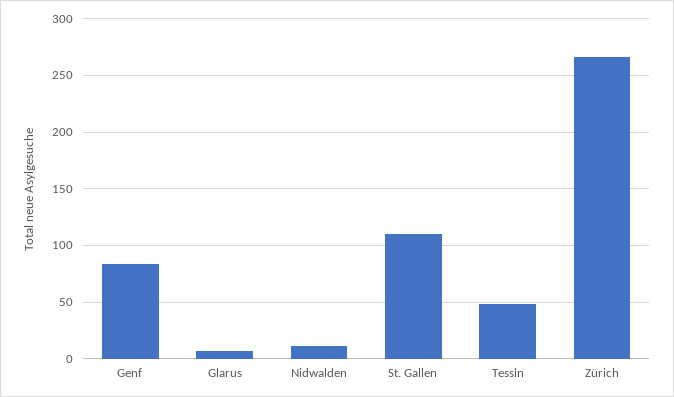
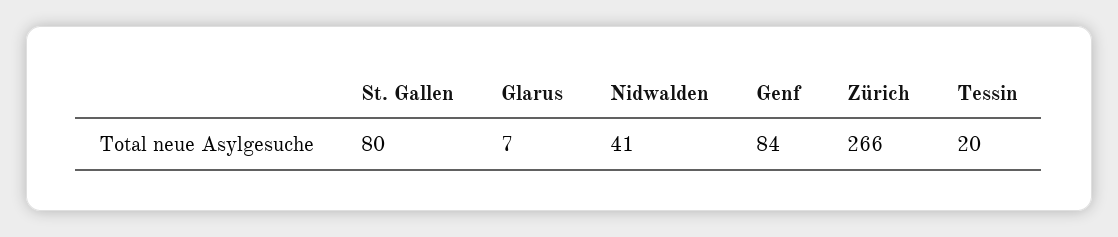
  {
    "Genf": 84,
    "Glarus": 7,
-   "Nidwalden": 10,
+   "Nidwalden": 41,
-   "St. Gallen": 110,
+   "St. Gallen": 80,
-   "Tessin": 50,
+   "Tessin": 20,
    "Zürich": 266
  }

